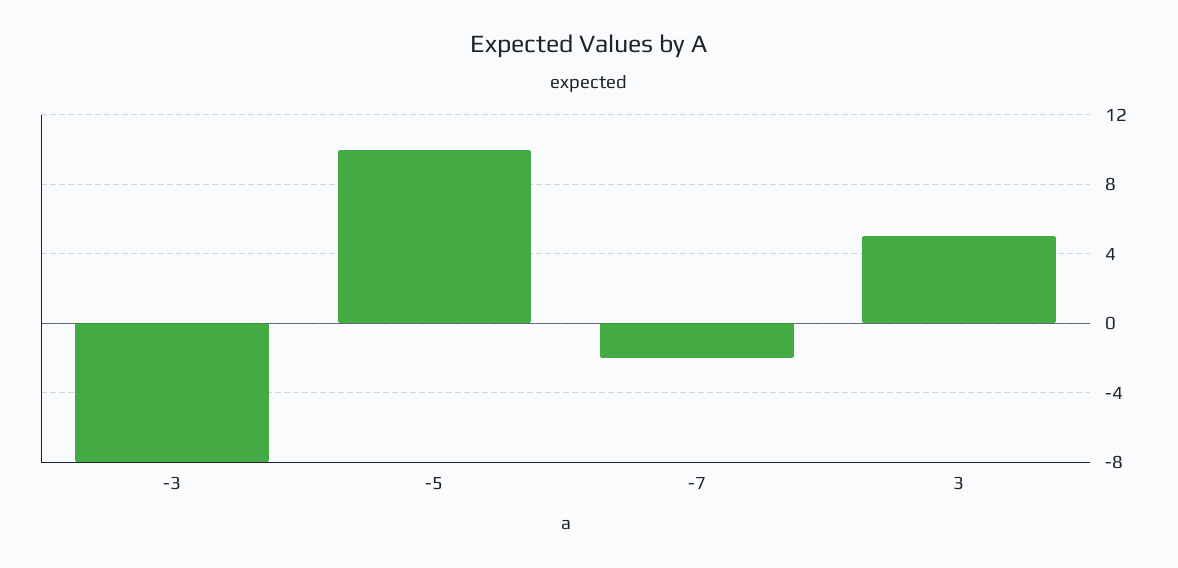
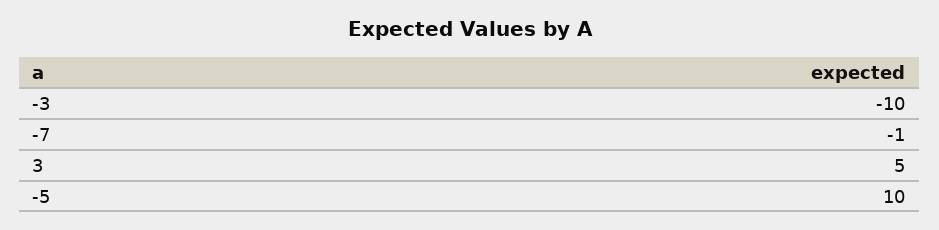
  {
-   "-3": -8,
+   "-3": -10,
    "-5": 10,
-   "-7": -2,
+   "-7": -1,
    "3": 5
  }

